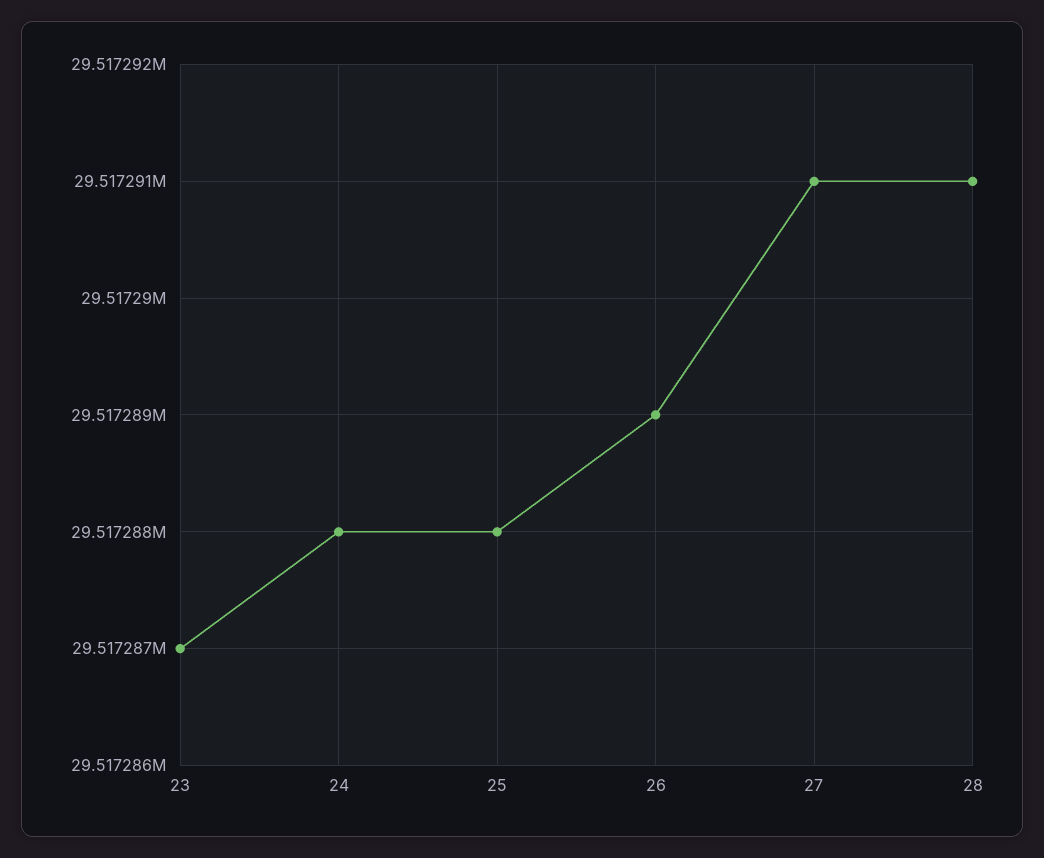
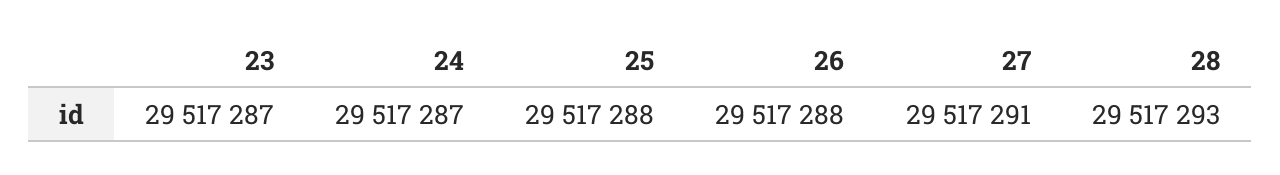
  {
    "23": 29517287,
-   "24": 29517288,
+   "24": 29517287,
    "25": 29517288,
-   "26": 29517289,
+   "26": 29517288,
    "27": 29517291,
-   "28": 29517291
+   "28": 29517293
  }

